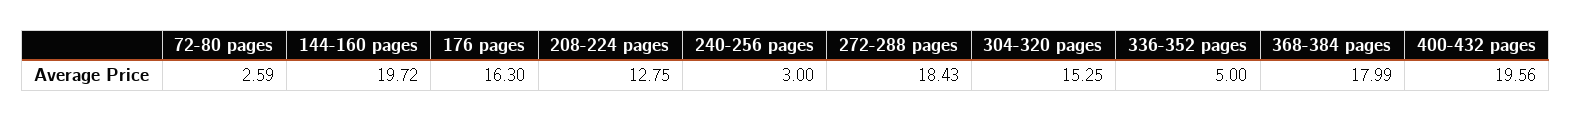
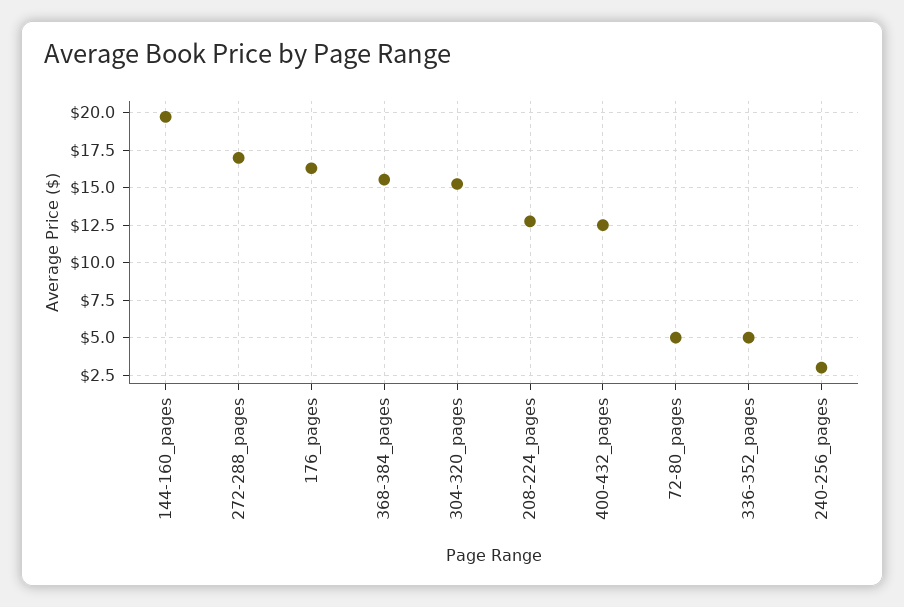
  {
-   "72-80 pages": 2.59,
+   "72-80 pages": 5,
    "144-160 pages": 19.72,
    "176 pages": 16.3,
    "208-224 pages": 12.75,
    "240-256 pages": 3,
-   "272-288 pages": 18.43,
+   "272-288 pages": 17,
    "304-320 pages": 15.25,
    "336-352 pages": 5,
-   "368-384 pages": 17.99,
+   "368-384 pages": 15.5,
-   "400-432 pages": 19.56
+   "400-432 pages": 12.5
  }

